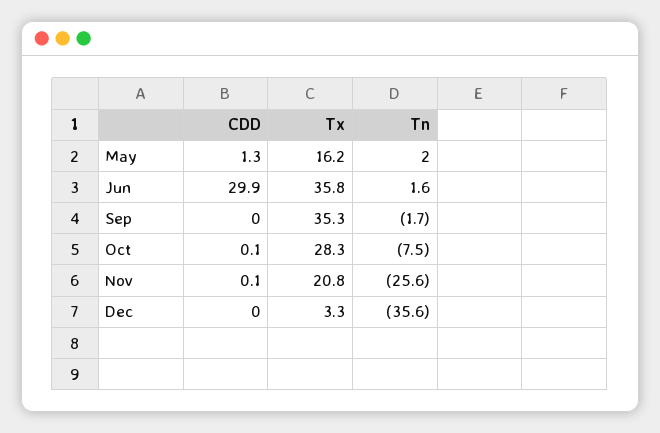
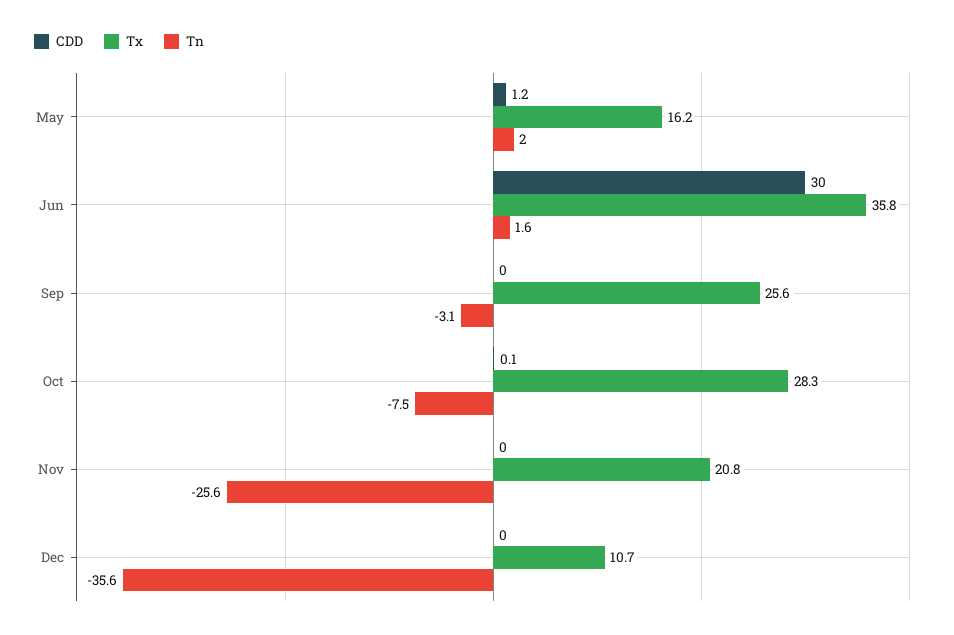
  {
    "CDD": {
-     "May": 1.3,
+     "May": 1.2,
-     "Jun": 29.9,
+     "Jun": 30,
      "Sep": 0,
      "Oct": 0.1,
-     "Nov": 0.1,
+     "Nov": 0,
      "Dec": 0
    },
    "Tx": {
      "May": 16.2,
      "Jun": 35.8,
-     "Sep": 35.3,
+     "Sep": 25.6,
      "Oct": 28.3,
      "Nov": 20.8,
-     "Dec": 3.3
+     "Dec": 10.7
    },
    "Tn": {
      "May": 2,
      "Jun": 1.6,
-     "Sep": -1.7,
+     "Sep": -3.1,
      "Oct": -7.5,
      "Nov": -25.6,
      "Dec": -35.6
    }
  }

